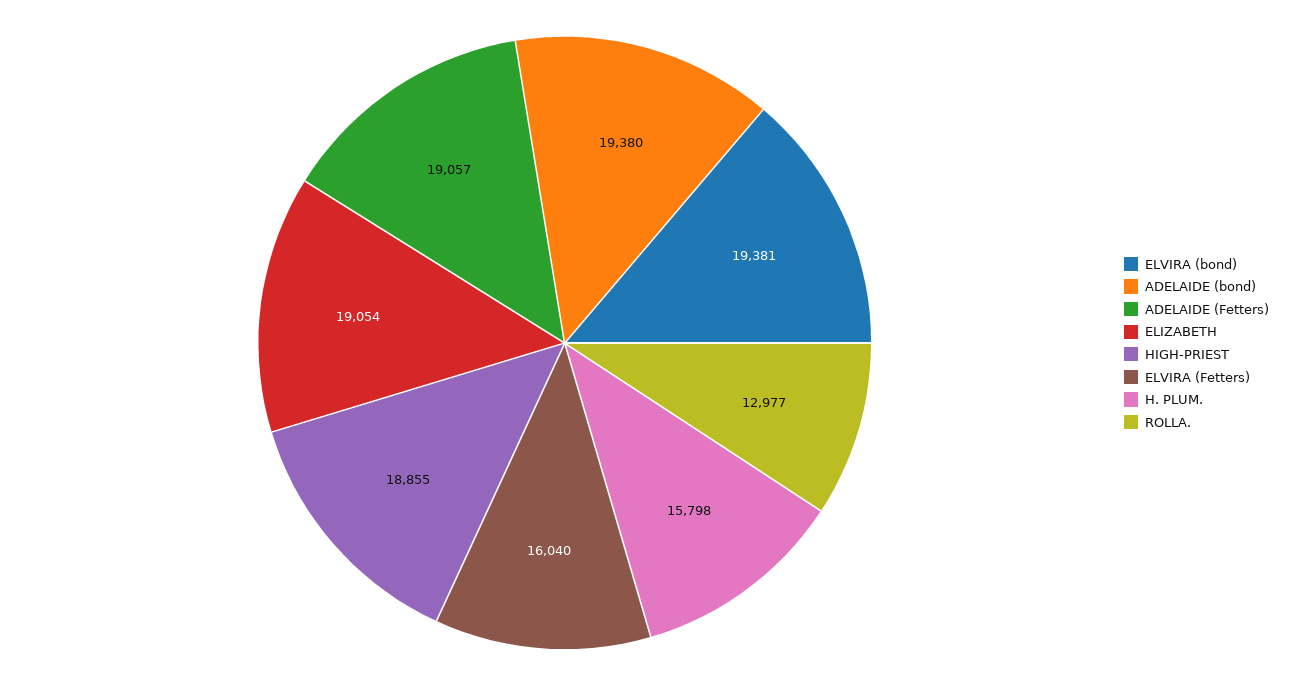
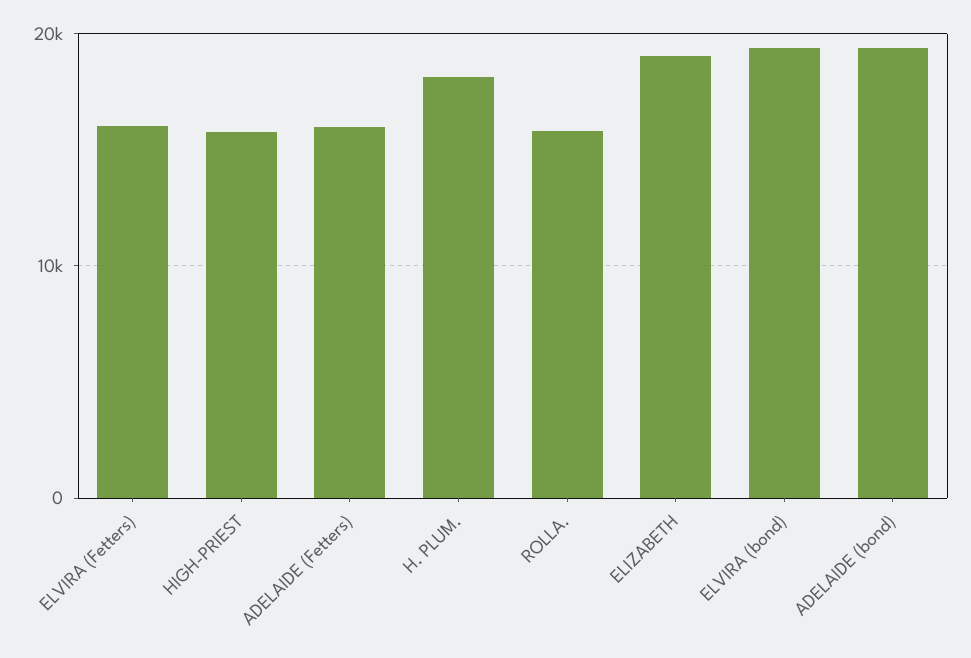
  {
    "ELVIRA (bond)": 19381,
    "ADELAIDE (bond)": 19380,
-   "ADELAIDE (Fetters)": 19057,
+   "ADELAIDE (Fetters)": 16000,
    "ELIZABETH": 19054,
-   "HIGH-PRIEST": 18855,
+   "HIGH-PRIEST": 16000,
    "ELVIRA (Fetters)": 16040,
-   "H. PLUM.": 15798,
+   "H. PLUM.": 18000,
-   "ROLLA.": 12977
+   "ROLLA.": 16000
  }

